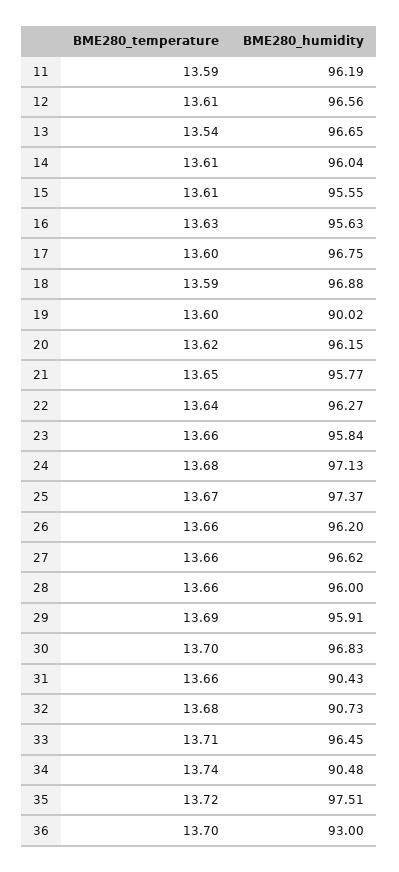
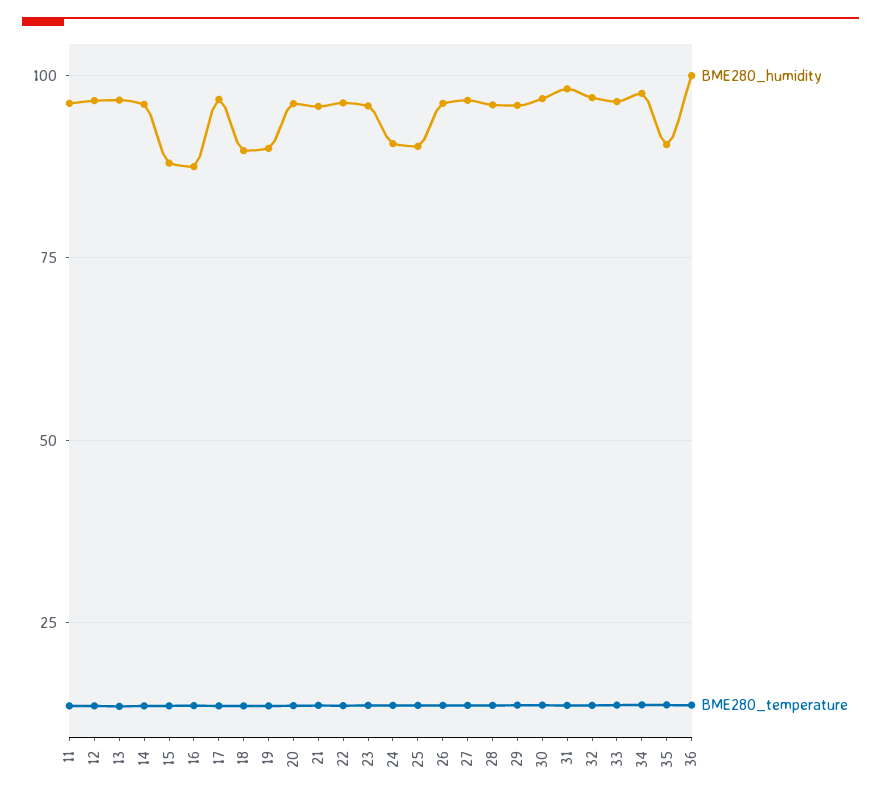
  {
    "BME280_temperature": {
      "11": 13.59,
      "12": 13.61,
      "13": 13.54,
      "14": 13.61,
      "15": 13.61,
      "16": 13.63,
      "17": 13.6,
      "18": 13.59,
      "19": 13.6,
      "20": 13.62,
      "21": 13.65,
      "22": 13.64,
      "23": 13.66,
      "24": 13.68,
      "25": 13.67,
      "26": 13.66,
      "27": 13.66,
      "28": 13.66,
      "29": 13.69,
      "30": 13.7,
      "31": 13.66,
      "32": 13.68,
      "33": 13.71,
      "34": 13.74,
      "35": 13.72,
      "36": 13.7
    },
    "BME280_humidity": {
      "11": 96.19,
      "12": 96.56,
      "13": 96.65,
      "14": 96.04,
-     "15": 95.55,
+     "15": 87.5,
-     "16": 95.63,
+     "16": 87.5,
      "17": 96.75,
-     "18": 96.88,
+     "18": 90,
      "19": 90.02,
      "20": 96.15,
      "21": 95.77,
      "22": 96.27,
      "23": 95.84,
-     "24": 97.13,
+     "24": 90,
-     "25": 97.37,
+     "25": 90,
      "26": 96.2,
      "27": 96.62,
      "28": 96,
      "29": 95.91,
      "30": 96.83,
-     "31": 90.43,
+     "31": 97.5,
-     "32": 90.73,
+     "32": 97.5,
      "33": 96.45,
-     "34": 90.48,
+     "34": 97.5,
-     "35": 97.51,
+     "35": 90,
-     "36": 93
+     "36": 100
    }
  }

